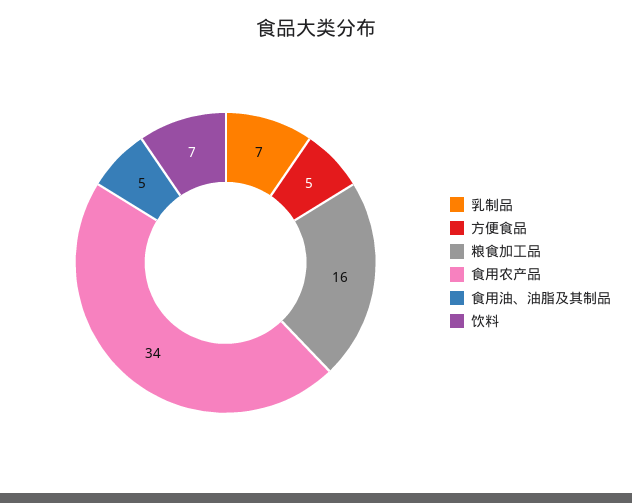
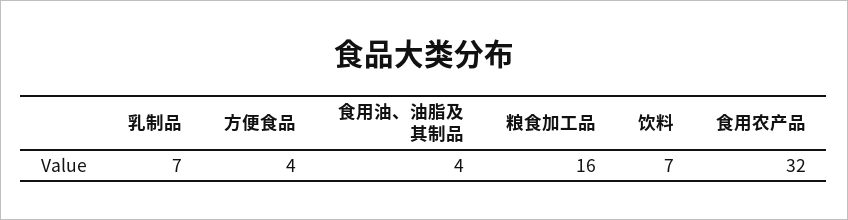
  {
    "乳制品": 7,
-   "方便食品": 5,
+   "方便食品": 4,
    "粮食加工品": 16,
-   "食用农产品": 34,
+   "食用农产品": 32,
-   "食用油、油脂及其制品": 5,
+   "食用油、油脂及其制品": 4,
    "饮料": 7
  }

